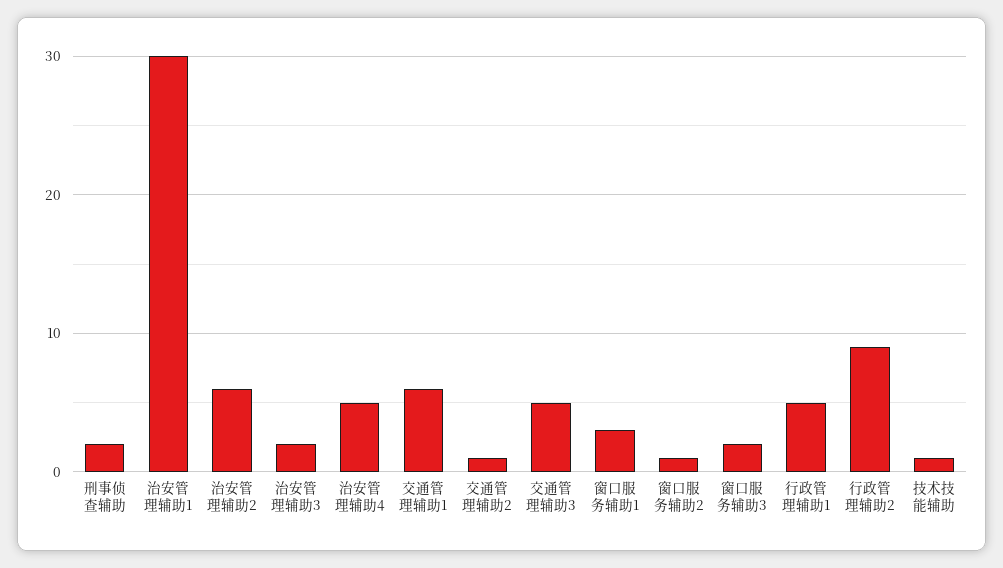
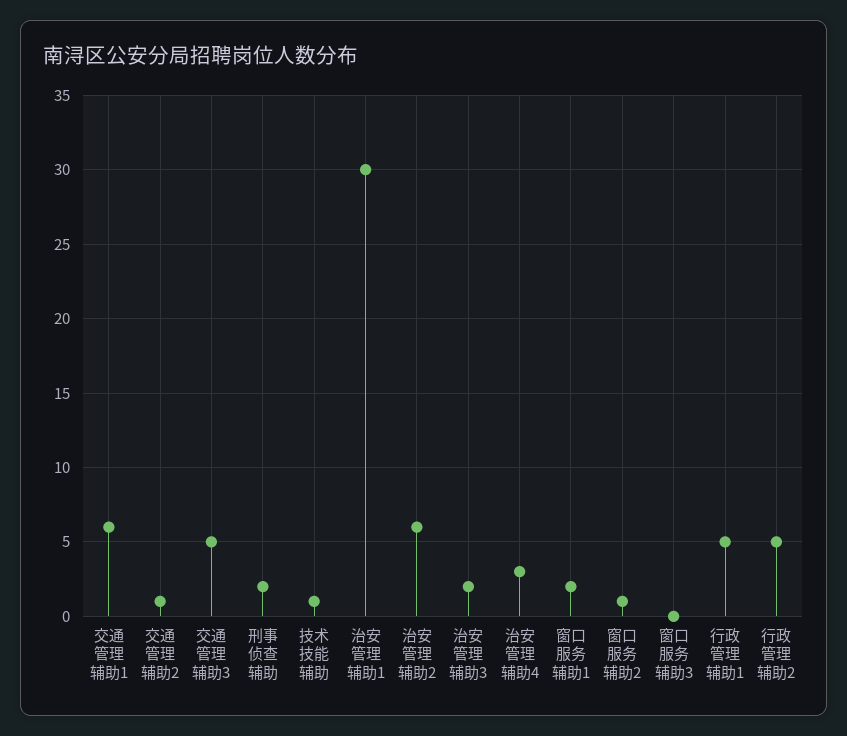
  {
    "刑事侦查辅助": 2,
    "治安管理辅助1": 30,
    "治安管理辅助2": 6,
    "治安管理辅助3": 2,
-   "治安管理辅助4": 5,
+   "治安管理辅助4": 3,
    "交通管理辅助1": 6,
    "交通管理辅助2": 1,
    "交通管理辅助3": 5,
-   "窗口服务辅助1": 3,
+   "窗口服务辅助1": 2,
    "窗口服务辅助2": 1,
-   "窗口服务辅助3": 2,
+   "窗口服务辅助3": 0,
    "行政管理辅助1": 5,
-   "行政管理辅助2": 9,
+   "行政管理辅助2": 5,
    "技术技能辅助": 1
  }

